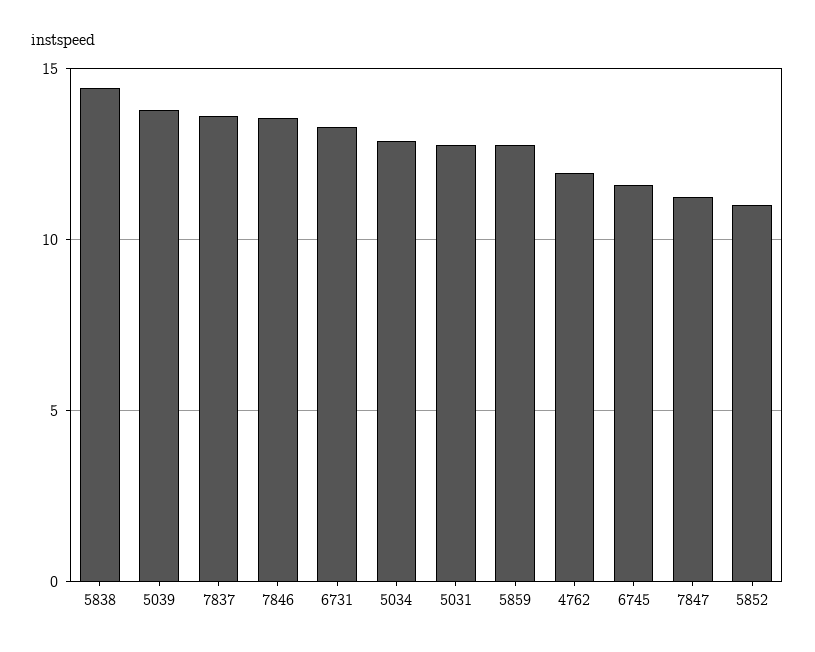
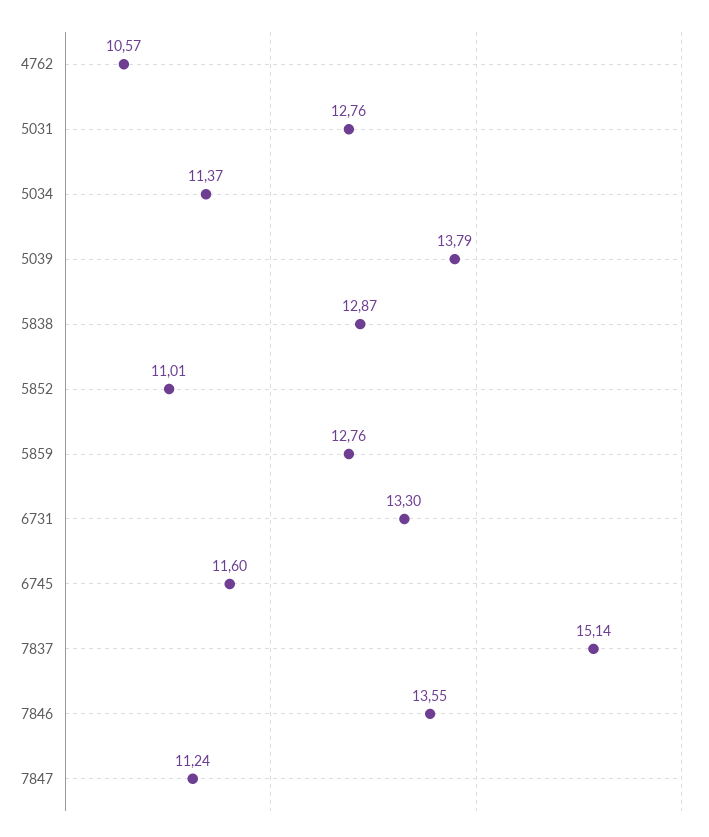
  {
-   "5838": 14.5,
+   "5838": 12.87,
    "5039": 13.79,
-   "7837": 13.5,
+   "7837": 15.14,
    "7846": 13.55,
    "6731": 13.3,
-   "5034": 13,
+   "5034": 11.37,
    "5031": 12.76,
    "5859": 12.76,
-   "4762": 12,
+   "4762": 10.57,
    "6745": 11.6,
    "7847": 11.24,
    "5852": 11.01
  }

